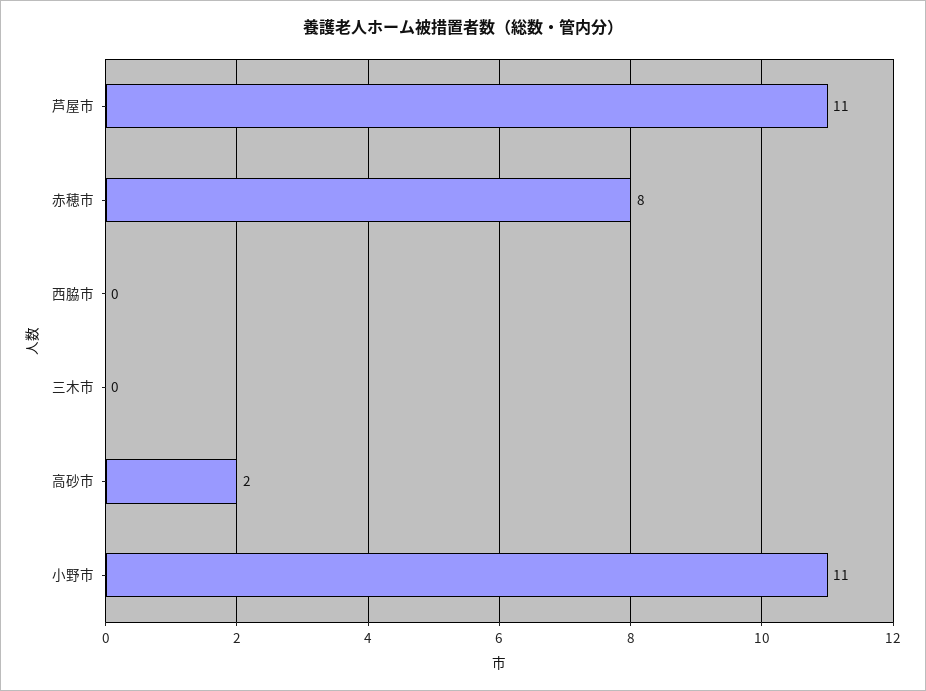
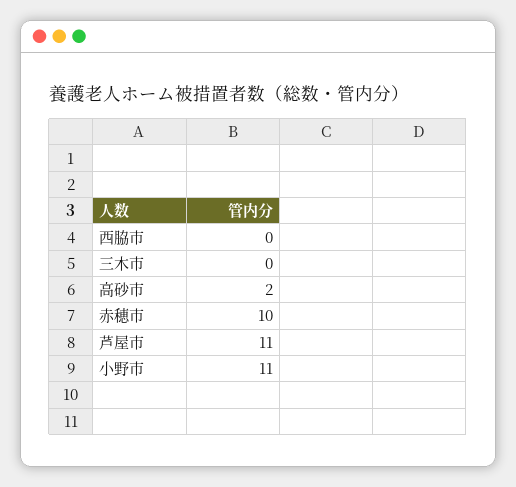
  {
    "芦屋市": 11,
-   "赤穂市": 8,
+   "赤穂市": 10,
    "西脇市": 0,
    "三木市": 0,
    "高砂市": 2,
    "小野市": 11
  }

